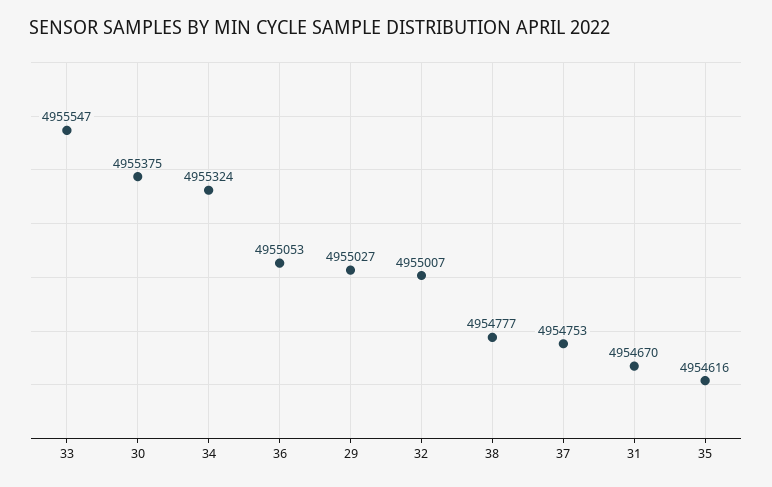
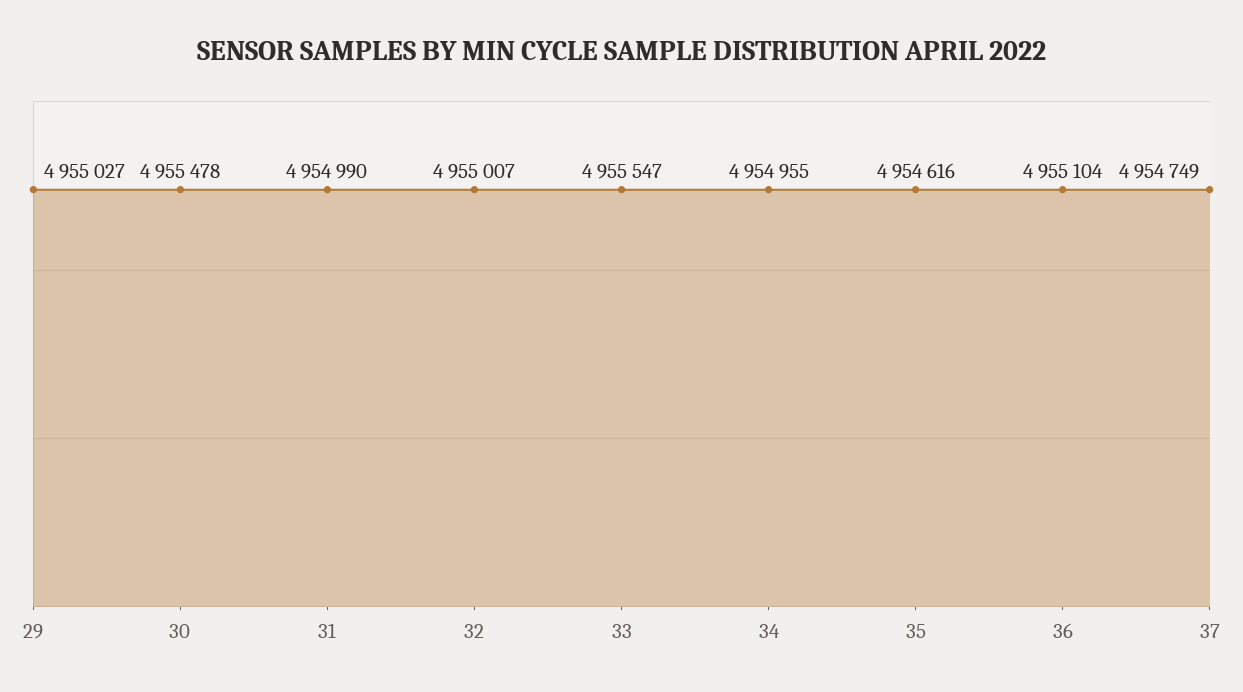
  {
    "33": 4955547,
-   "30": 4955375,
+   "30": 4955478,
-   "34": 4955324,
+   "34": 4954955,
-   "36": 4955053,
+   "36": 4955104,
    "29": 4955027,
    "32": 4955007,
-   "38": 4954777,
-   "37": 4954753,
+   "37": 4954749,
-   "31": 4954670,
+   "31": 4954990,
    "35": 4954616
  }

